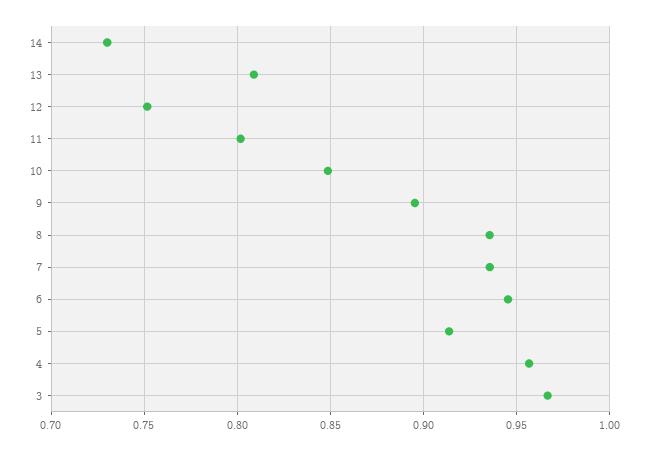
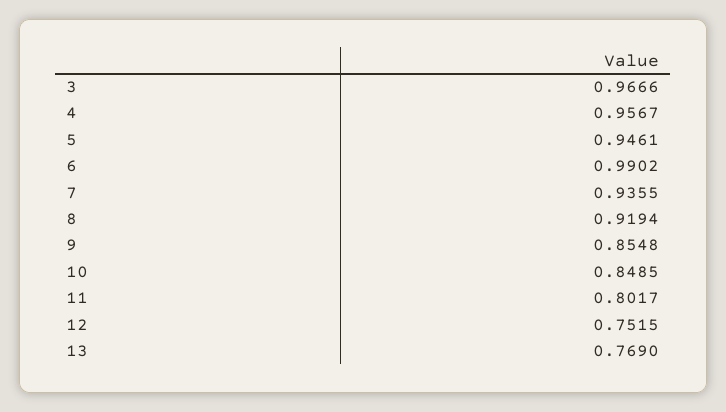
  {
-   "14": 0.73,
-   "13": 0.81,
+   "13": 0.769,
    "12": 0.7515,
    "11": 0.8017,
    "10": 0.8485,
-   "9": 0.895,
+   "9": 0.8548,
-   "8": 0.935,
+   "8": 0.9194,
    "7": 0.9355,
-   "6": 0.945,
+   "6": 0.9902,
-   "5": 0.915,
+   "5": 0.9461,
    "4": 0.9567,
    "3": 0.9666
  }

